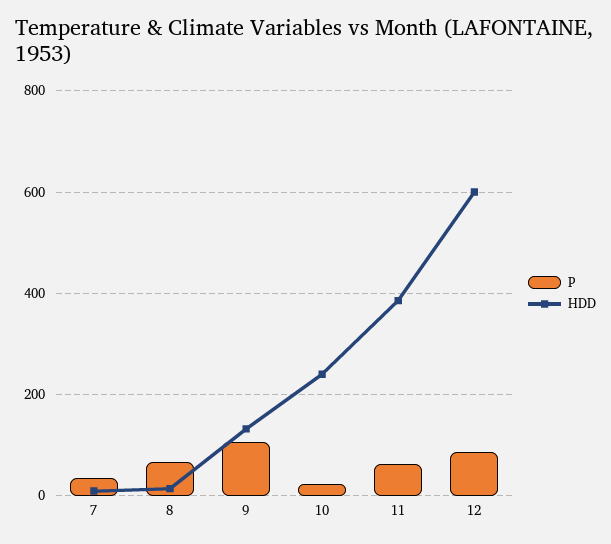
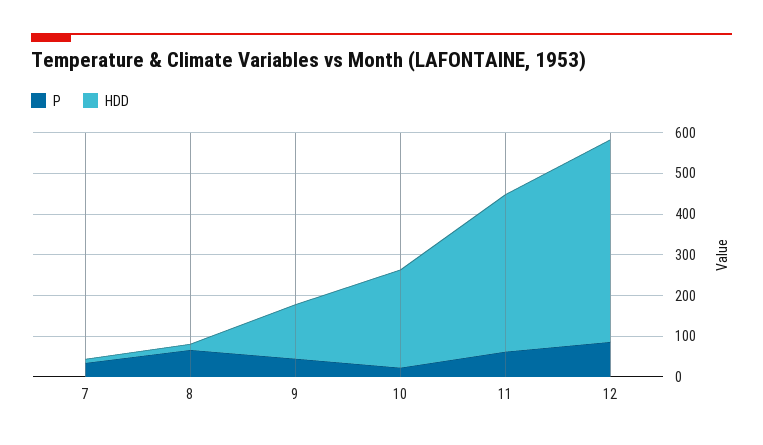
  {
    "P": {
      "7": 40,
      "8": 60,
-     "9": 100,
+     "9": 40,
      "10": 20,
      "11": 60,
      "12": 80
    },
    "HDD": {
      "7": 0,
      "8": 20,
      "9": 140,
      "10": 240,
      "11": 380,
-     "12": 600
+     "12": 500
    }
  }

